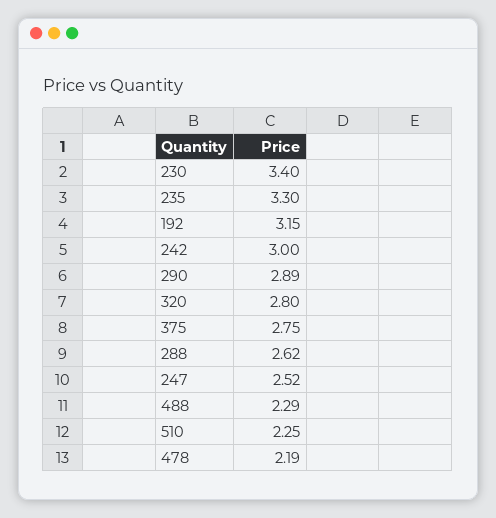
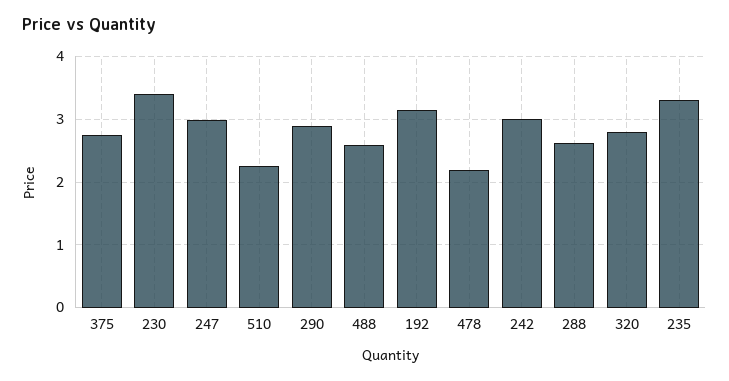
  {
    "230": 3.4,
    "235": 3.3,
    "192": 3.15,
    "242": 3,
    "290": 2.89,
    "320": 2.8,
    "375": 2.75,
    "288": 2.62,
-   "247": 2.52,
+   "247": 3,
-   "488": 2.29,
+   "488": 2.6,
    "510": 2.25,
    "478": 2.19
  }

